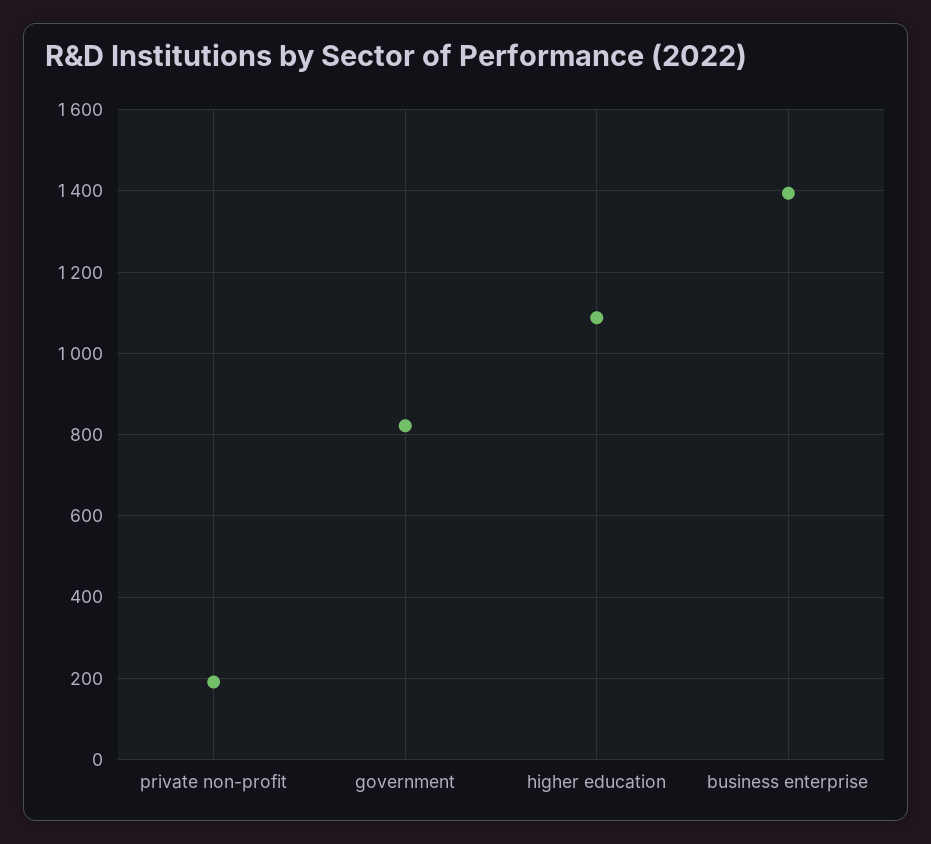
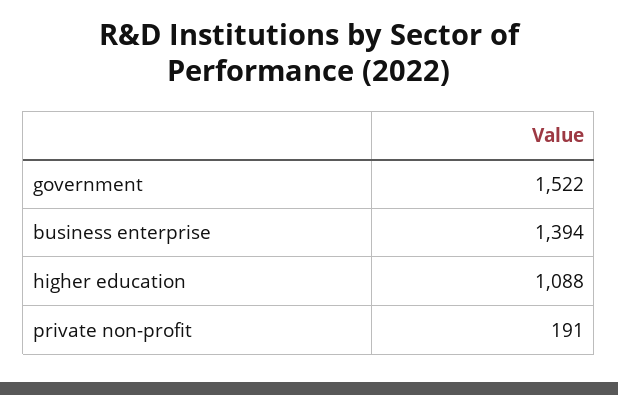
  {
    "private non-profit": 191,
-   "government": 820,
+   "government": 1522,
    "higher education": 1088,
    "business enterprise": 1394
  }

